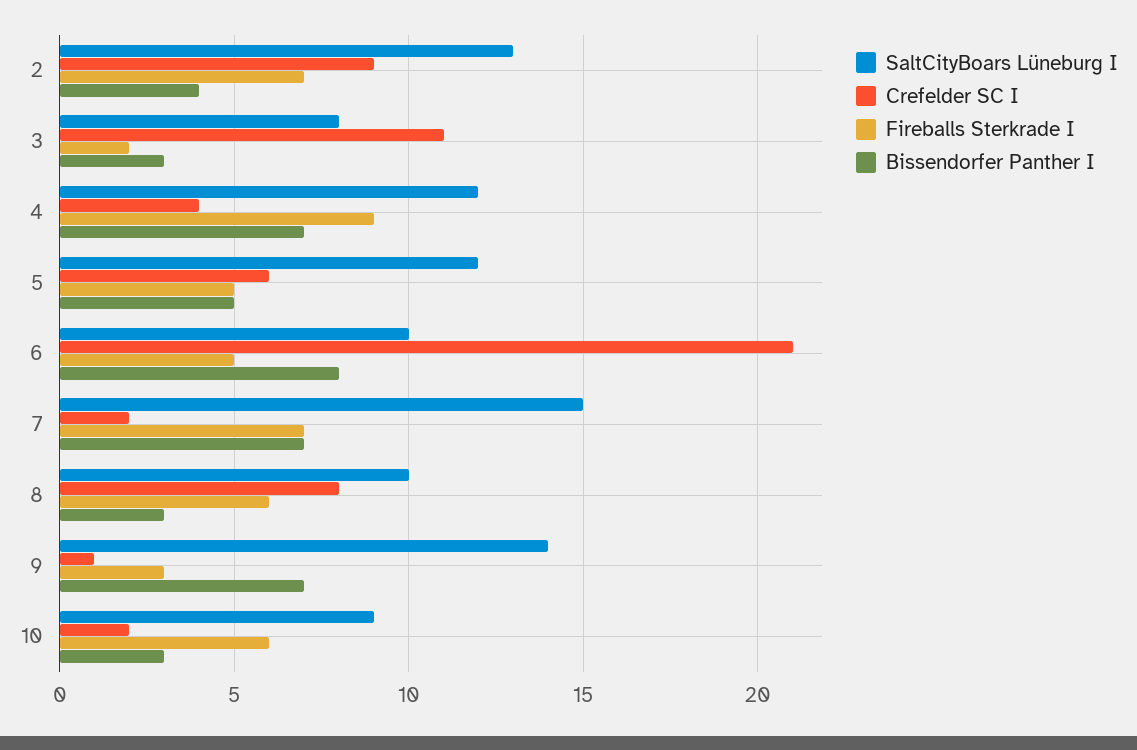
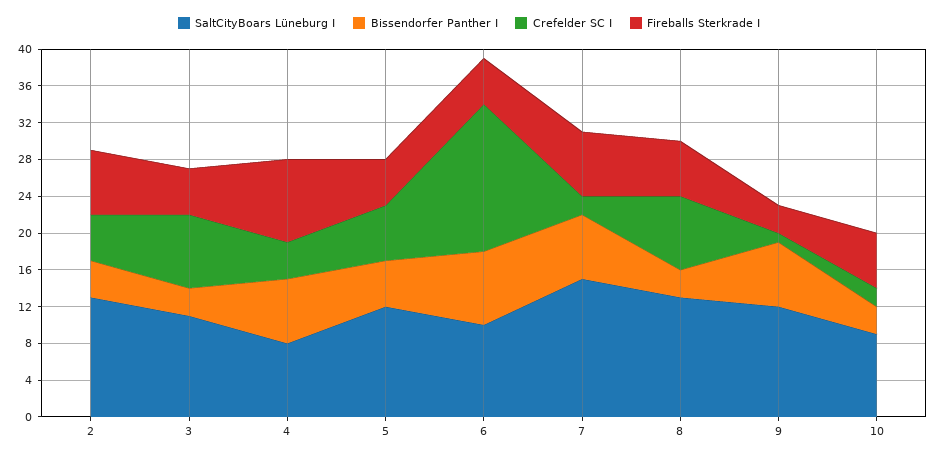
  {
    "SaltCityBoars Lüneburg I": {
      "2": 13,
-     "3": 8,
+     "3": 11,
-     "4": 12,
+     "4": 8,
      "5": 12,
      "6": 10,
      "7": 15,
-     "8": 10,
+     "8": 13,
-     "9": 14,
+     "9": 12,
      "10": 9
    },
    "Crefelder SC I": {
-     "2": 9,
+     "2": 5,
-     "3": 11,
+     "3": 8,
      "4": 4,
      "5": 6,
-     "6": 21,
+     "6": 16,
      "7": 2,
      "8": 8,
      "9": 1,
      "10": 2
    },
    "Fireballs Sterkrade I": {
      "2": 7,
-     "3": 2,
+     "3": 5,
      "4": 9,
      "5": 5,
      "6": 5,
      "7": 7,
      "8": 6,
      "9": 3,
      "10": 6
    },
    "Bissendorfer Panther I": {
      "2": 4,
      "3": 3,
      "4": 7,
      "5": 5,
      "6": 8,
      "7": 7,
      "8": 3,
      "9": 7,
      "10": 3
    }
  }

